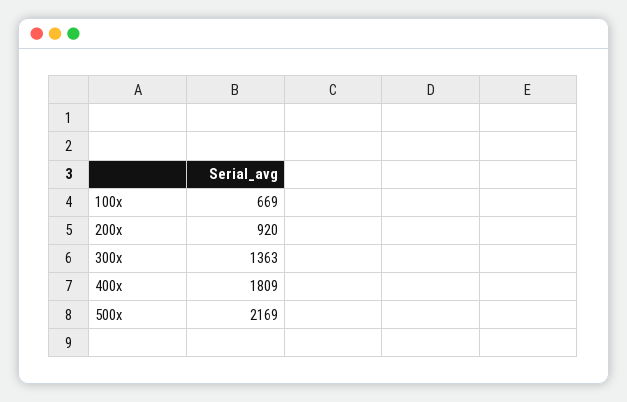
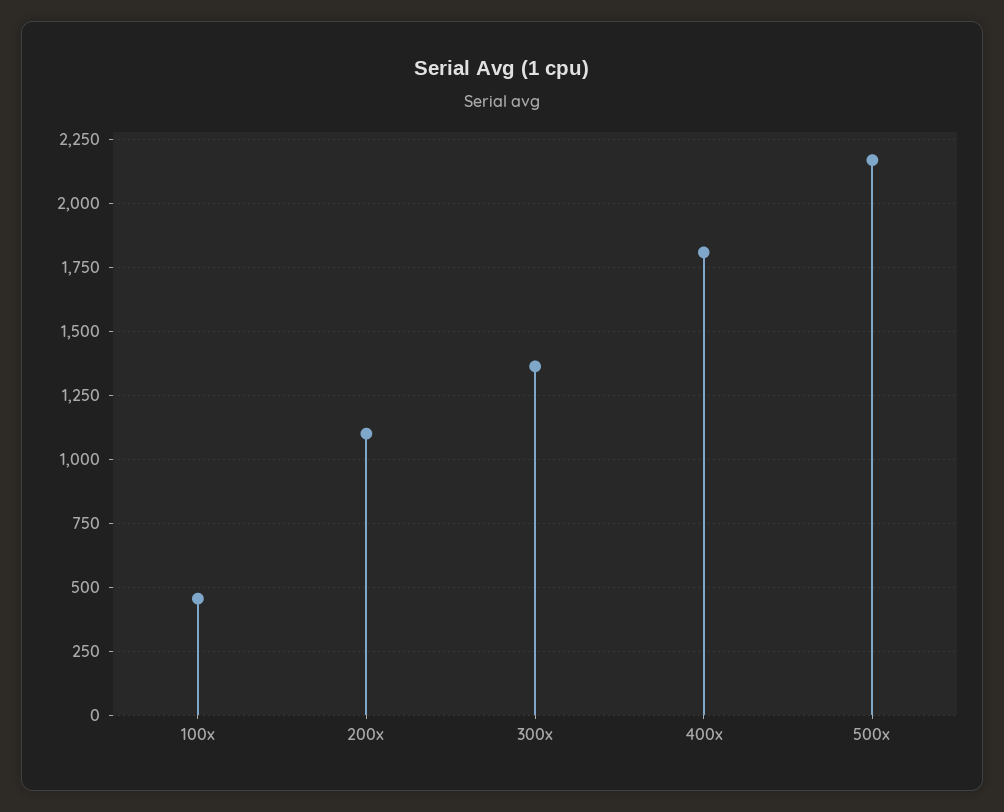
  {
-   "100x": 669,
+   "100x": 450,
-   "200x": 920,
+   "200x": 1100,
    "300x": 1363,
    "400x": 1809,
    "500x": 2169
  }

